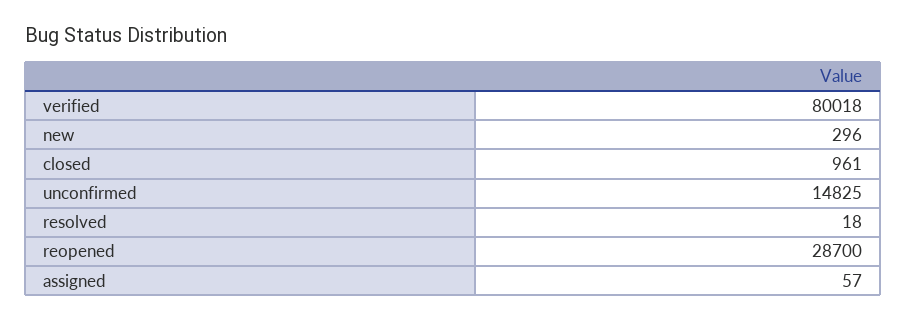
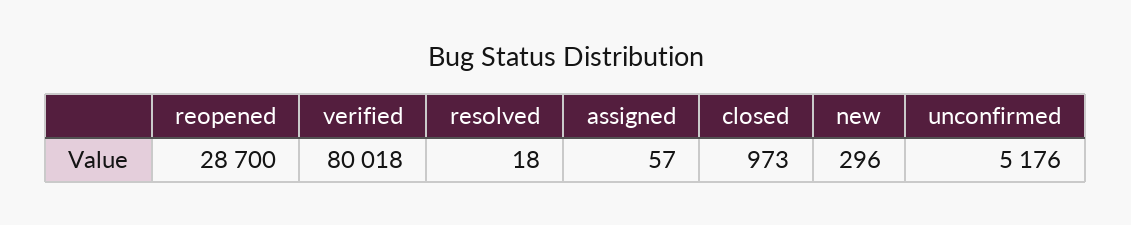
  {
    "verified": 80018,
    "new": 296,
-   "closed": 961,
+   "closed": 973,
-   "unconfirmed": 14825,
+   "unconfirmed": 5176,
    "resolved": 18,
    "reopened": 28700,
    "assigned": 57
  }

